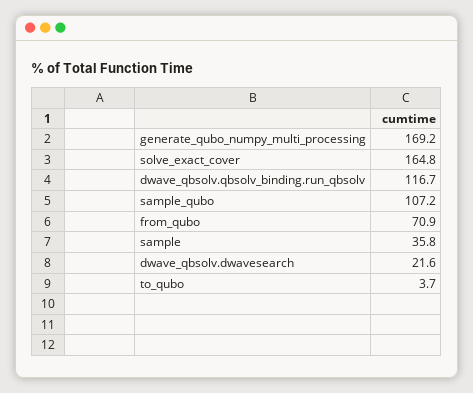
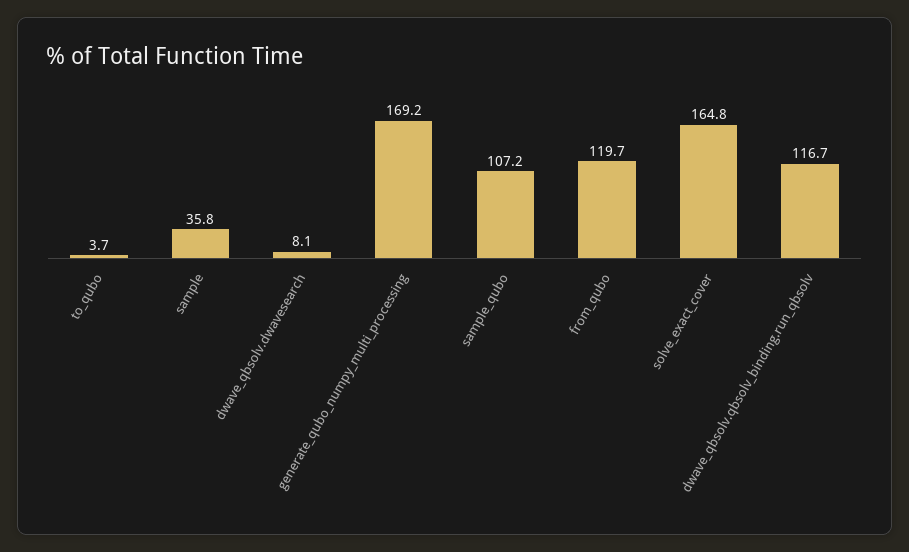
  {
    "generate_qubo_numpy_multi_processing": 169.2,
    "solve_exact_cover": 164.8,
    "dwave_qbsolv.qbsolv_binding.run_qbsolv": 116.7,
    "sample_qubo": 107.2,
-   "from_qubo": 70.9,
+   "from_qubo": 119.7,
    "sample": 35.8,
-   "dwave_qbsolv.dwavesearch": 21.6,
+   "dwave_qbsolv.dwavesearch": 8.1,
    "to_qubo": 3.7
  }

